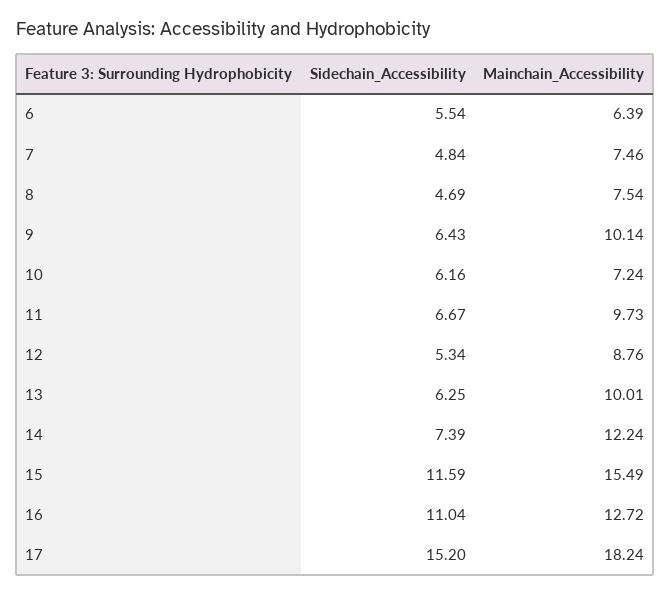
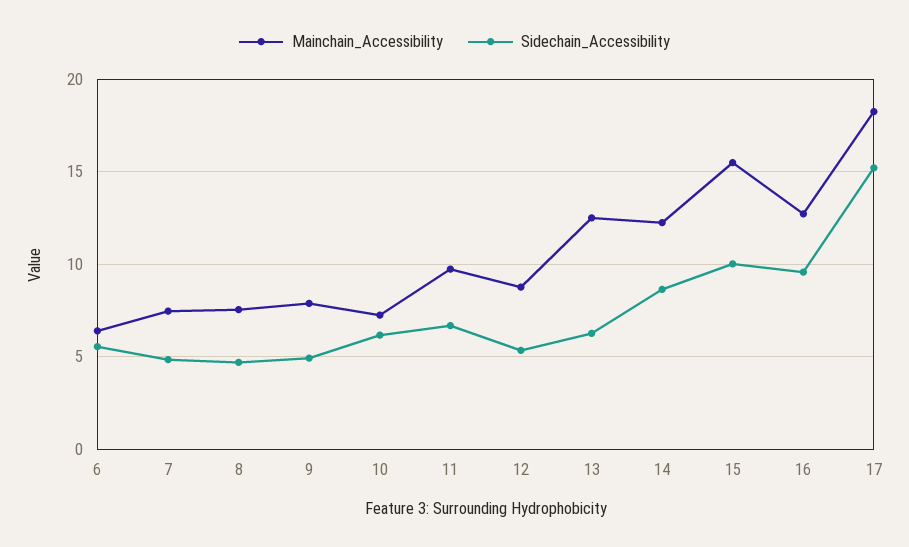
  {
    "Sidechain_Accessibility": {
      "6": 5.54,
      "7": 4.84,
      "8": 4.69,
-     "9": 6.43,
+     "9": 5,
      "10": 6.16,
      "11": 6.67,
      "12": 5.34,
      "13": 6.25,
-     "14": 7.39,
+     "14": 8.5,
-     "15": 11.59,
+     "15": 10,
-     "16": 11.04,
+     "16": 9.5,
      "17": 15.2
    },
    "Mainchain_Accessibility": {
      "6": 6.39,
      "7": 7.46,
      "8": 7.54,
-     "9": 10.14,
+     "9": 8,
      "10": 7.24,
      "11": 9.73,
      "12": 8.76,
-     "13": 10.01,
+     "13": 12.5,
      "14": 12.24,
      "15": 15.49,
      "16": 12.72,
      "17": 18.24
    }
  }

